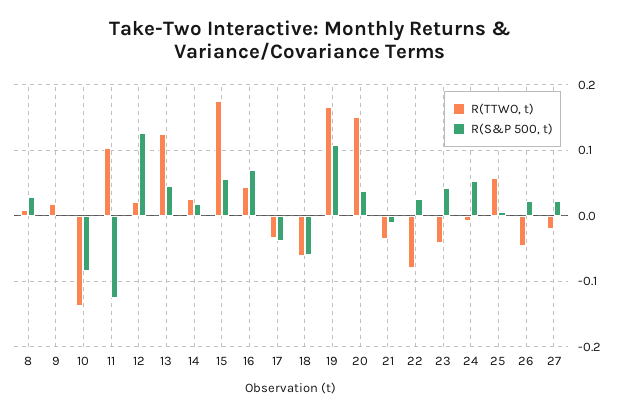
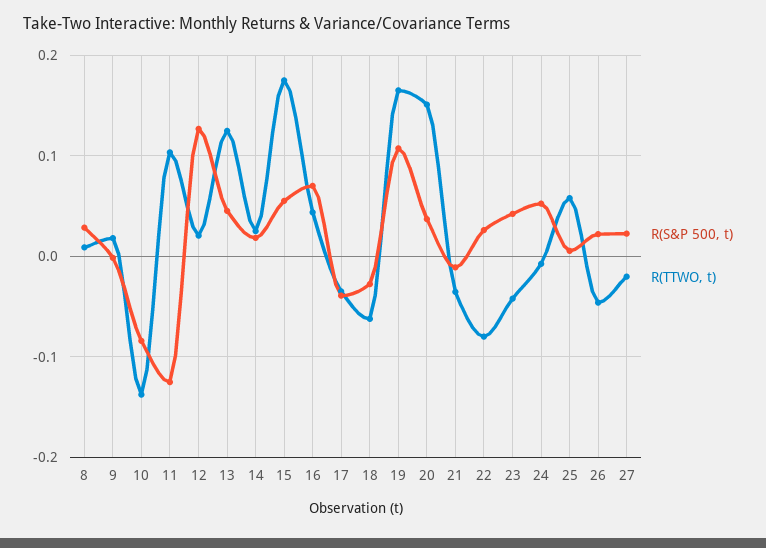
  {
    "R(TTWO, t)": {
      "8": 0.01,
      "9": 0.02,
      "10": -0.14,
      "11": 0.1,
      "12": 0.02,
      "13": 0.12,
      "14": 0.03,
      "15": 0.18,
      "16": 0.04,
      "17": -0.03,
      "18": -0.06,
      "19": 0.17,
      "20": 0.15,
      "21": -0.04,
      "22": -0.08,
      "23": -0.04,
      "24": -0.01,
      "25": 0.06,
      "26": -0.05,
      "27": -0.02
    },
    "R(S&P 500, t)": {
      "8": 0.03,
      "9": 0,
      "10": -0.08,
      "11": -0.13,
      "12": 0.13,
      "13": 0.05,
      "14": 0.02,
      "15": 0.06,
      "16": 0.07,
      "17": -0.04,
-     "18": -0.06,
+     "18": -0.03,
      "19": 0.11,
      "20": 0.04,
      "21": -0.01,
      "22": 0.03,
      "23": 0.04,
      "24": 0.05,
      "25": 0.01,
      "26": 0.02,
      "27": 0.02
    }
  }

